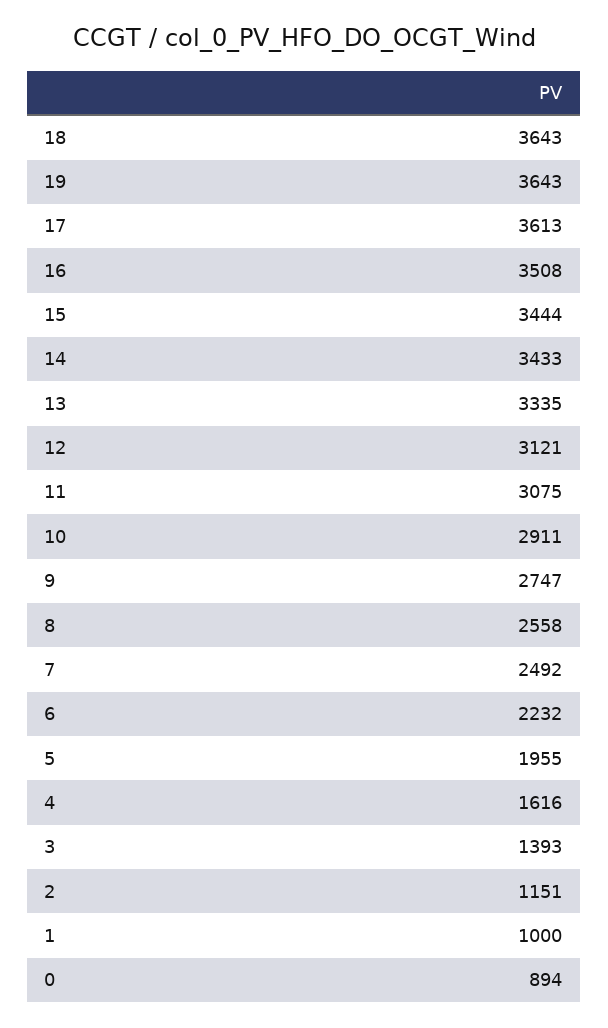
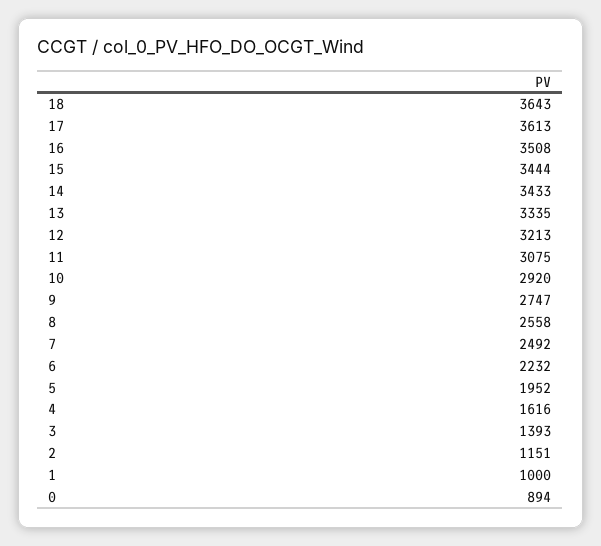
  {
    "18": 3643,
-   "19": 3643,
    "17": 3613,
    "16": 3508,
    "15": 3444,
    "14": 3433,
    "13": 3335,
-   "12": 3121,
+   "12": 3213,
    "11": 3075,
-   "10": 2911,
+   "10": 2920,
    "9": 2747,
    "8": 2558,
    "7": 2492,
    "6": 2232,
-   "5": 1955,
+   "5": 1952,
    "4": 1616,
    "3": 1393,
    "2": 1151,
    "1": 1000,
    "0": 894
  }

